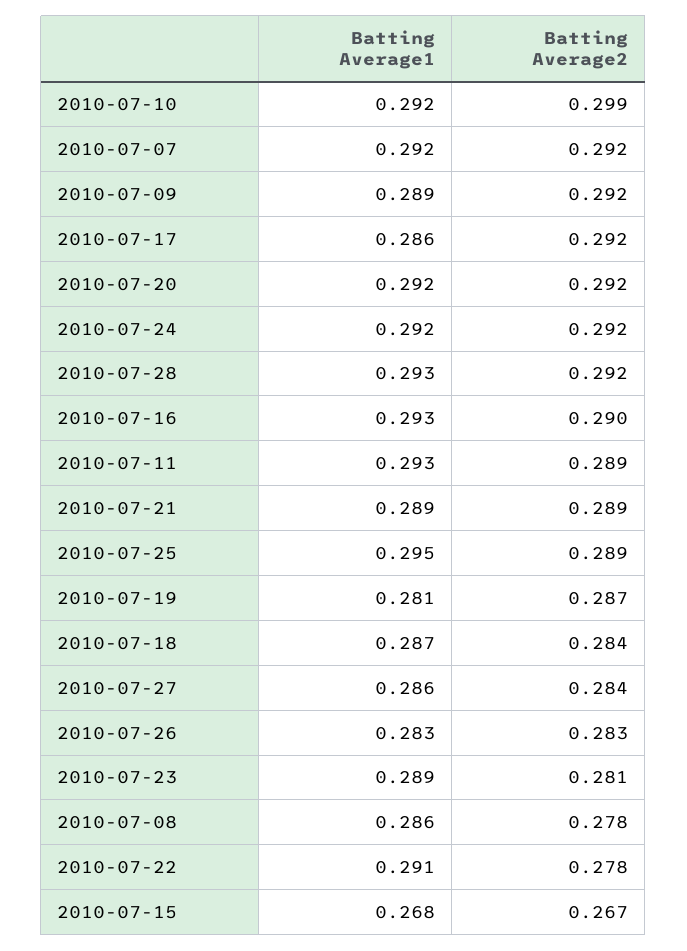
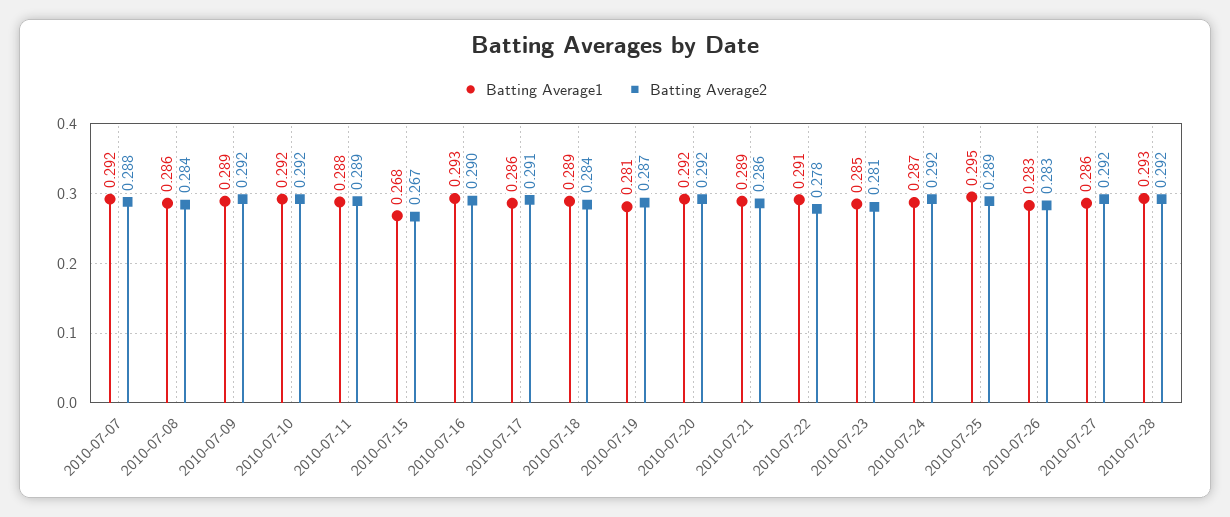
  {
    "Batting Average1": {
      "2010-07-10": 0.292,
      "2010-07-07": 0.292,
      "2010-07-09": 0.289,
      "2010-07-17": 0.286,
      "2010-07-20": 0.292,
-     "2010-07-24": 0.292,
+     "2010-07-24": 0.287,
      "2010-07-28": 0.293,
      "2010-07-16": 0.293,
-     "2010-07-11": 0.293,
+     "2010-07-11": 0.288,
      "2010-07-21": 0.289,
      "2010-07-25": 0.295,
      "2010-07-19": 0.281,
-     "2010-07-18": 0.287,
+     "2010-07-18": 0.289,
      "2010-07-27": 0.286,
      "2010-07-26": 0.283,
-     "2010-07-23": 0.289,
+     "2010-07-23": 0.285,
      "2010-07-08": 0.286,
      "2010-07-22": 0.291,
      "2010-07-15": 0.268
    },
    "Batting Average2": {
-     "2010-07-10": 0.299,
+     "2010-07-10": 0.292,
-     "2010-07-07": 0.292,
+     "2010-07-07": 0.288,
      "2010-07-09": 0.292,
-     "2010-07-17": 0.292,
+     "2010-07-17": 0.291,
      "2010-07-20": 0.292,
      "2010-07-24": 0.292,
      "2010-07-28": 0.292,
      "2010-07-16": 0.29,
      "2010-07-11": 0.289,
-     "2010-07-21": 0.289,
+     "2010-07-21": 0.286,
      "2010-07-25": 0.289,
      "2010-07-19": 0.287,
      "2010-07-18": 0.284,
-     "2010-07-27": 0.284,
+     "2010-07-27": 0.292,
      "2010-07-26": 0.283,
      "2010-07-23": 0.281,
-     "2010-07-08": 0.278,
+     "2010-07-08": 0.284,
      "2010-07-22": 0.278,
      "2010-07-15": 0.267
    }
  }

